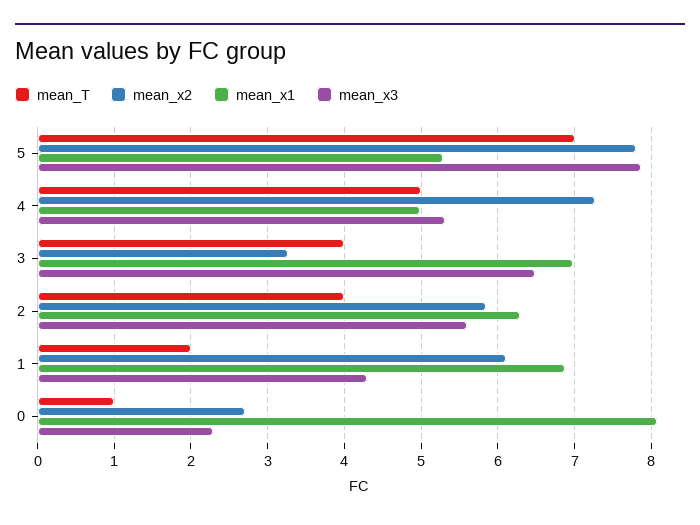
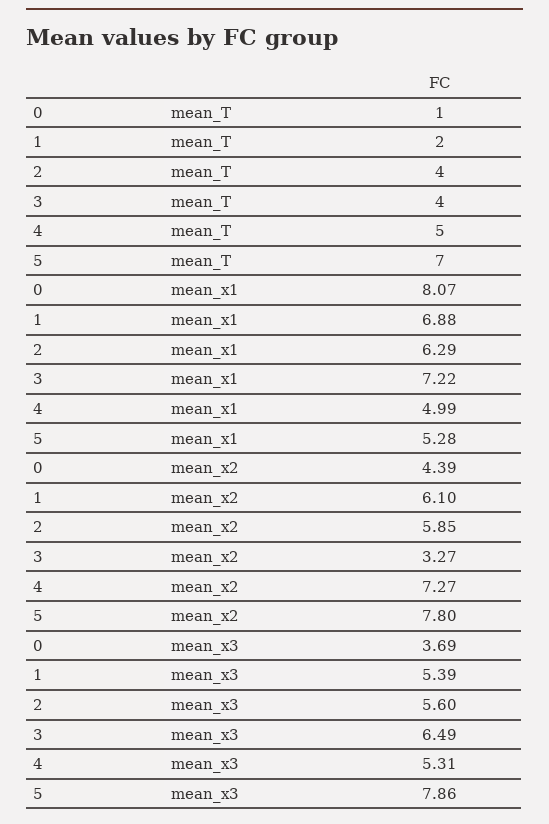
  {
    "mean_T": {
      "5": 7,
      "4": 5,
      "3": 4,
      "2": 4,
      "1": 2,
      "0": 1
    },
    "mean_x2": {
      "5": 7.8,
      "4": 7.27,
      "3": 3.27,
      "2": 5.85,
      "1": 6.1,
-     "0": 2.7
+     "0": 4.39
    },
    "mean_x1": {
      "5": 5.28,
      "4": 4.99,
-     "3": 7,
+     "3": 7.22,
      "2": 6.29,
      "1": 6.88,
      "0": 8.07
    },
    "mean_x3": {
      "5": 7.86,
      "4": 5.31,
      "3": 6.49,
      "2": 5.6,
-     "1": 4.3,
+     "1": 5.39,
-     "0": 2.3
+     "0": 3.69
    }
  }

